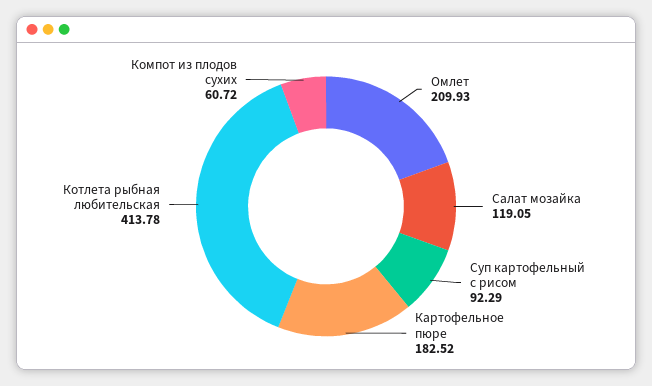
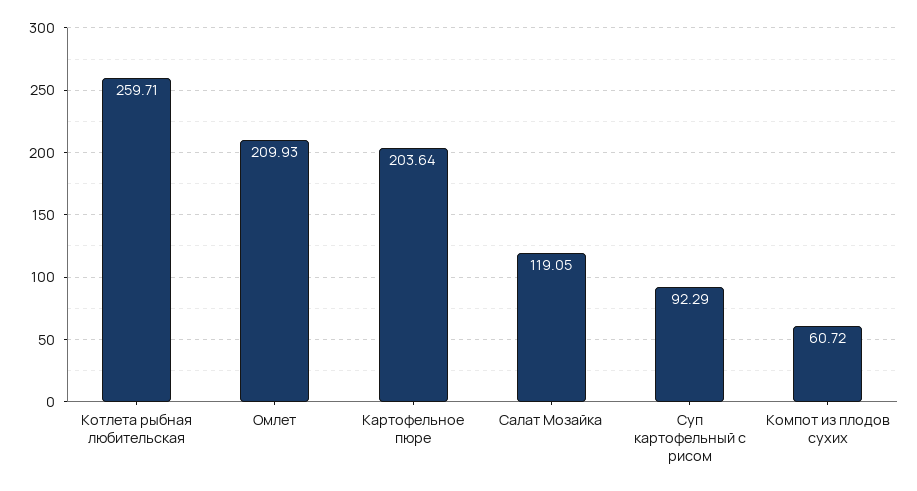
  {
    "Омлет": 209.93,
    "Салат мозайка": 119.05,
    "Суп картофельный с рисом": 92.29,
-   "Картофельное пюре": 182.52,
+   "Картофельное пюре": 203.64,
-   "Котлета рыбная любительская": 413.78,
+   "Котлета рыбная любительская": 259.71,
    "Компот из плодов сухих": 60.72
  }

